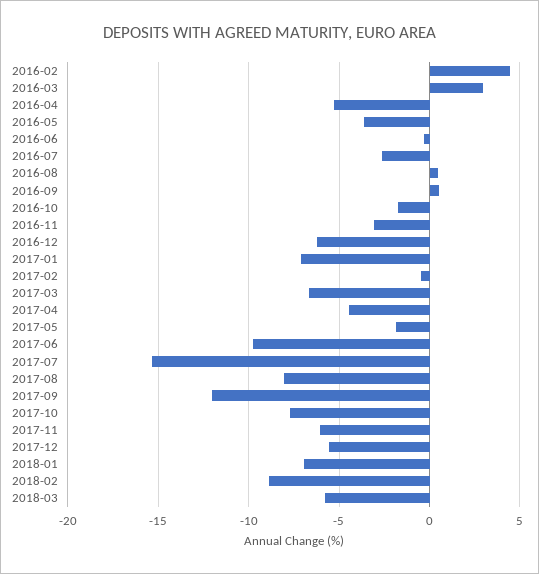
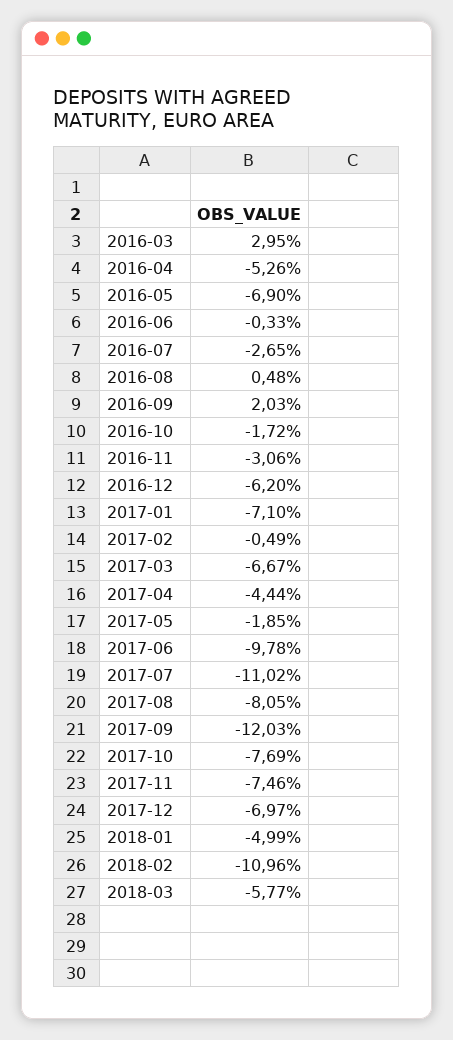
  {
-   "2016-02": 4.5,
    "2016-03": 2.95,
    "2016-04": -5.26,
-   "2016-05": -3.5,
+   "2016-05": -6.9,
    "2016-06": -0.33,
    "2016-07": -2.65,
    "2016-08": 0.48,
-   "2016-09": 0.5,
+   "2016-09": 2.03,
    "2016-10": -1.72,
    "2016-11": -3.06,
    "2016-12": -6.2,
    "2017-01": -7.1,
    "2017-02": -0.49,
    "2017-03": -6.67,
    "2017-04": -4.44,
    "2017-05": -1.85,
    "2017-06": -9.78,
-   "2017-07": -15.5,
+   "2017-07": -11.02,
    "2017-08": -8.05,
    "2017-09": -12.03,
    "2017-10": -7.69,
-   "2017-11": -6,
+   "2017-11": -7.46,
-   "2017-12": -5.5,
+   "2017-12": -6.97,
-   "2018-01": -7,
+   "2018-01": -4.99,
-   "2018-02": -9,
+   "2018-02": -10.96,
    "2018-03": -5.77
  }

